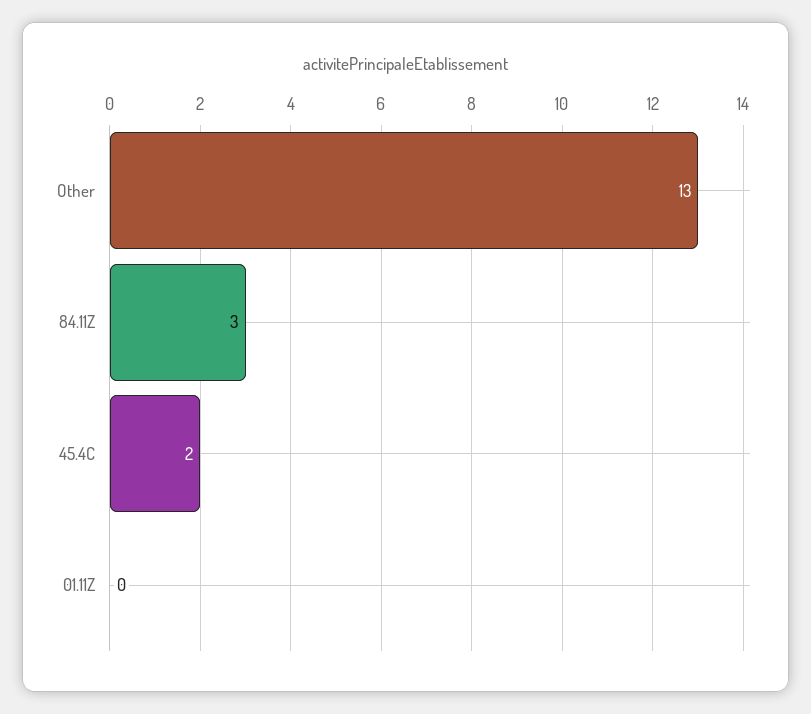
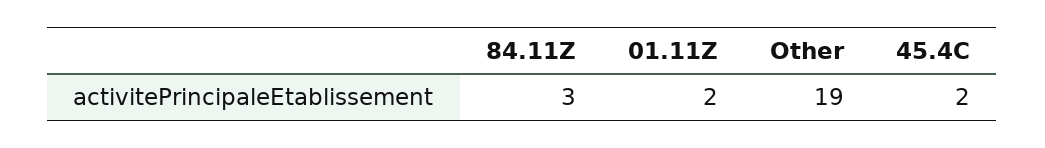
  {
-   "Other": 13,
+   "Other": 19,
    "84.11Z": 3,
    "45.4C": 2,
-   "01.11Z": 0
+   "01.11Z": 2
  }

